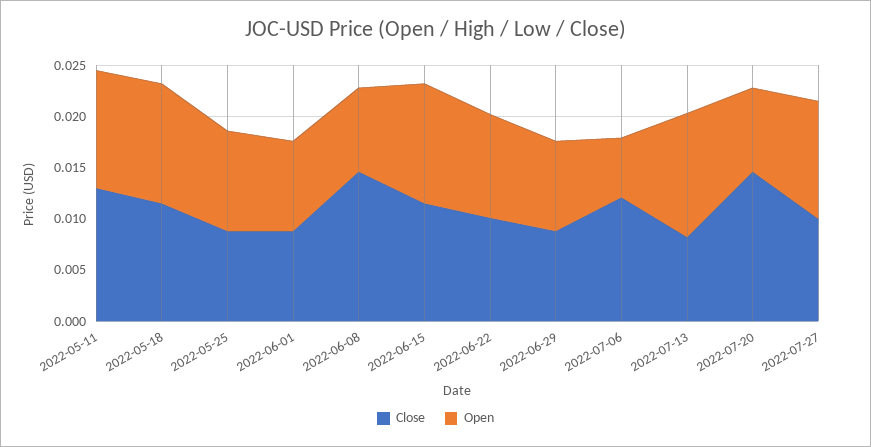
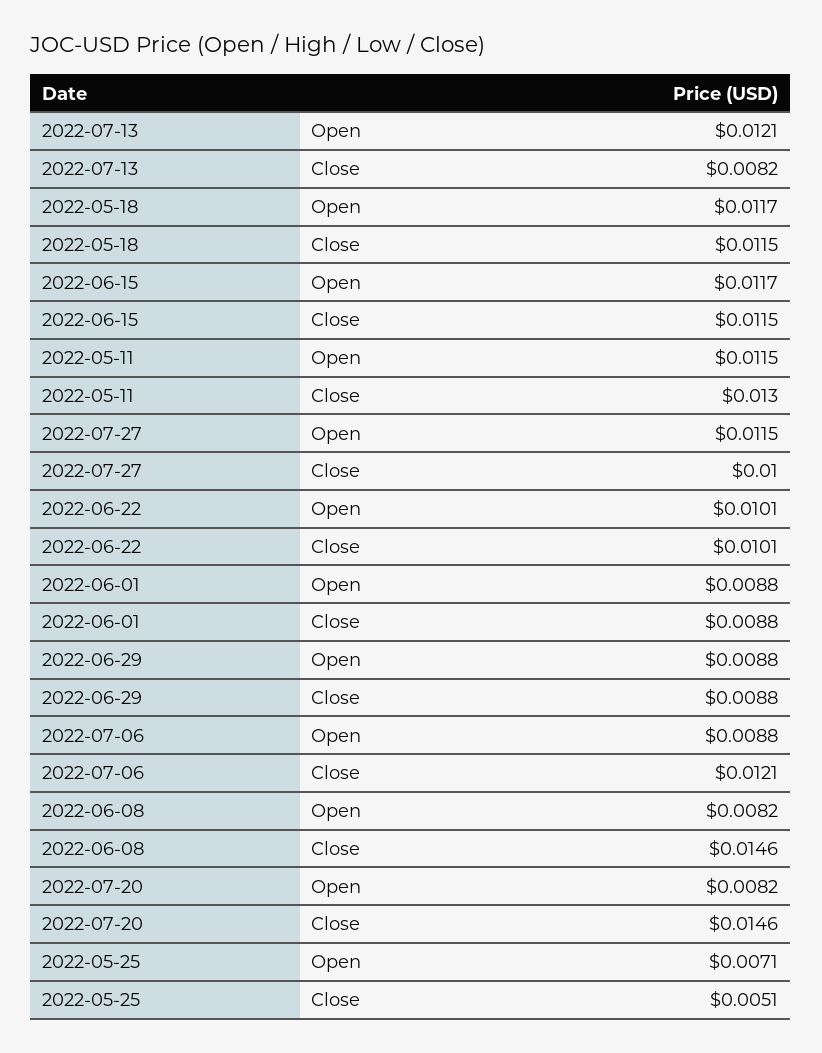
  {
    "Close": {
      "2022-05-11": 0.013,
      "2022-05-18": 0.0115,
-     "2022-05-25": 0.009,
+     "2022-05-25": 0.0051,
      "2022-06-01": 0.0088,
      "2022-06-08": 0.0146,
      "2022-06-15": 0.0115,
      "2022-06-22": 0.0101,
      "2022-06-29": 0.0088,
      "2022-07-06": 0.0121,
      "2022-07-13": 0.0082,
      "2022-07-20": 0.0146,
      "2022-07-27": 0.01
    },
    "Open": {
      "2022-05-11": 0.0115,
      "2022-05-18": 0.0117,
-     "2022-05-25": 0.01,
+     "2022-05-25": 0.0071,
      "2022-06-01": 0.0088,
      "2022-06-08": 0.0082,
      "2022-06-15": 0.0117,
      "2022-06-22": 0.0101,
      "2022-06-29": 0.0088,
-     "2022-07-06": 0.006,
+     "2022-07-06": 0.0088,
      "2022-07-13": 0.0121,
      "2022-07-20": 0.0082,
      "2022-07-27": 0.0115
    }
  }

